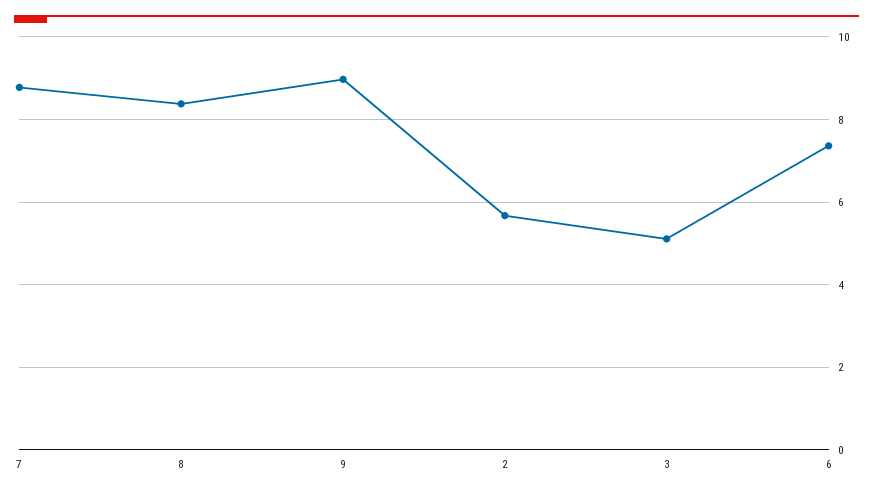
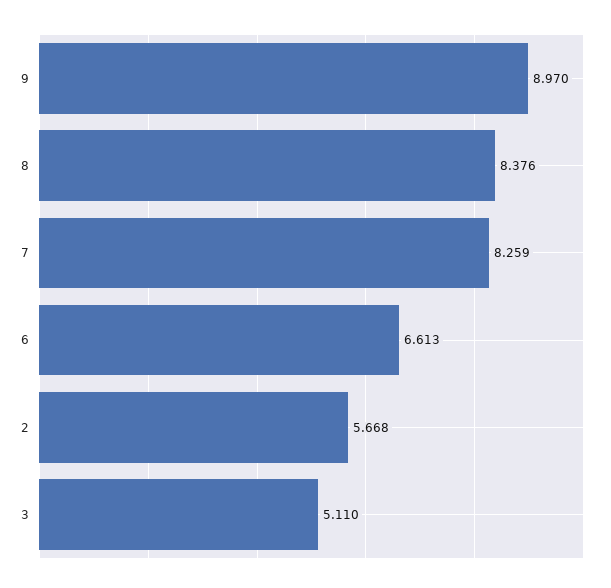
  {
-   "7": 8.8,
+   "7": 8.259,
    "8": 8.376,
    "9": 8.97,
    "2": 5.668,
    "3": 5.11,
-   "6": 7.4
+   "6": 6.613
  }

